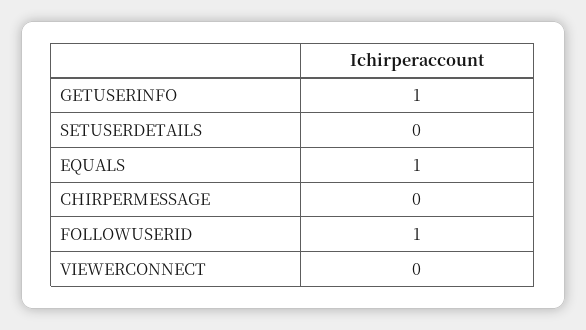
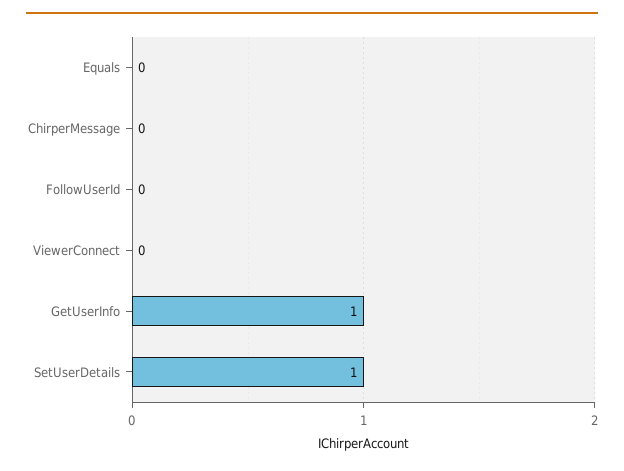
  {
    "GETUSERINFO": 1,
-   "SETUSERDETAILS": 0,
+   "SETUSERDETAILS": 1,
-   "EQUALS": 1,
+   "EQUALS": 0,
    "CHIRPERMESSAGE": 0,
-   "FOLLOWUSERID": 1,
+   "FOLLOWUSERID": 0,
    "VIEWERCONNECT": 0
  }

